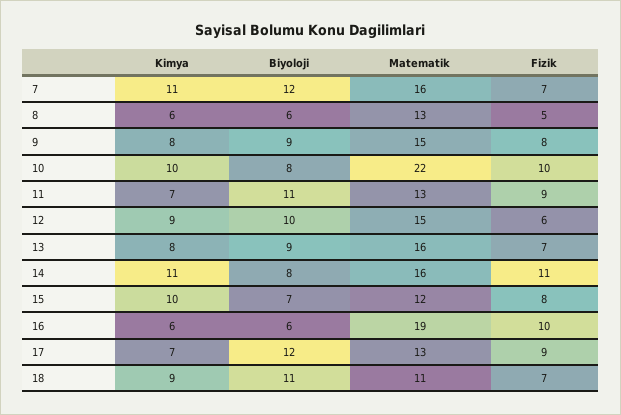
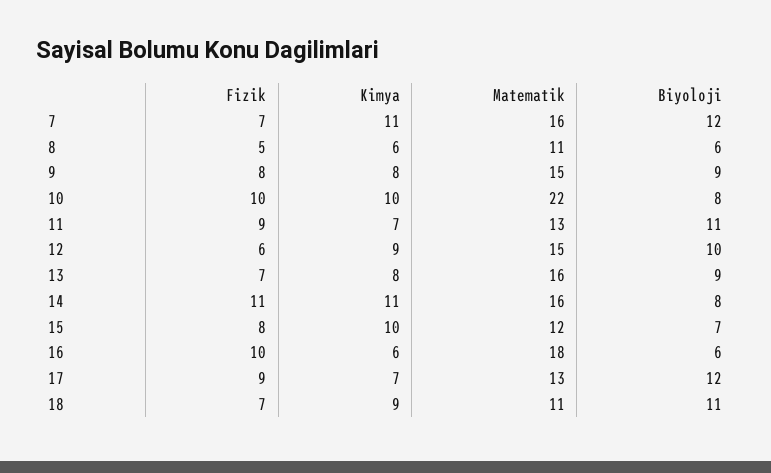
  {
    "Kimya": {
      "7": 11,
      "8": 6,
      "9": 8,
      "10": 10,
      "11": 7,
      "12": 9,
      "13": 8,
      "14": 11,
      "15": 10,
      "16": 6,
      "17": 7,
      "18": 9
    },
    "Biyoloji": {
      "7": 12,
      "8": 6,
      "9": 9,
      "10": 8,
      "11": 11,
      "12": 10,
      "13": 9,
      "14": 8,
      "15": 7,
      "16": 6,
      "17": 12,
      "18": 11
    },
    "Matematik": {
      "7": 16,
-     "8": 13,
+     "8": 11,
      "9": 15,
      "10": 22,
      "11": 13,
      "12": 15,
      "13": 16,
      "14": 16,
      "15": 12,
-     "16": 19,
+     "16": 18,
      "17": 13,
      "18": 11
    },
    "Fizik": {
      "7": 7,
      "8": 5,
      "9": 8,
      "10": 10,
      "11": 9,
      "12": 6,
      "13": 7,
      "14": 11,
      "15": 8,
      "16": 10,
      "17": 9,
      "18": 7
    }
  }

